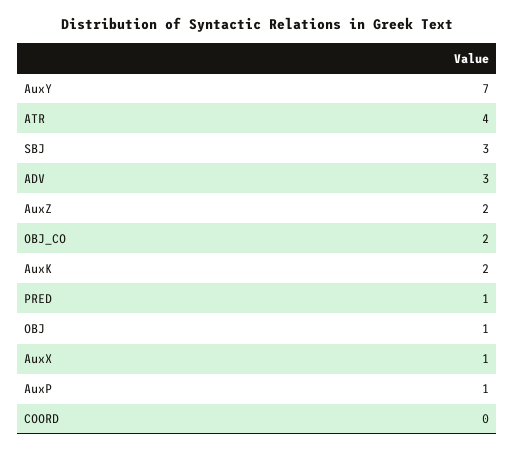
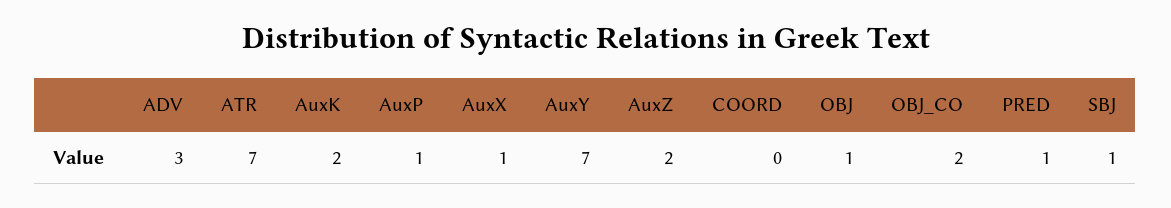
  {
    "AuxY": 7,
-   "ATR": 4,
+   "ATR": 7,
-   "SBJ": 3,
+   "SBJ": 1,
    "ADV": 3,
    "AuxZ": 2,
    "OBJ_CO": 2,
    "AuxK": 2,
    "PRED": 1,
    "OBJ": 1,
    "AuxX": 1,
    "AuxP": 1,
    "COORD": 0
  }

